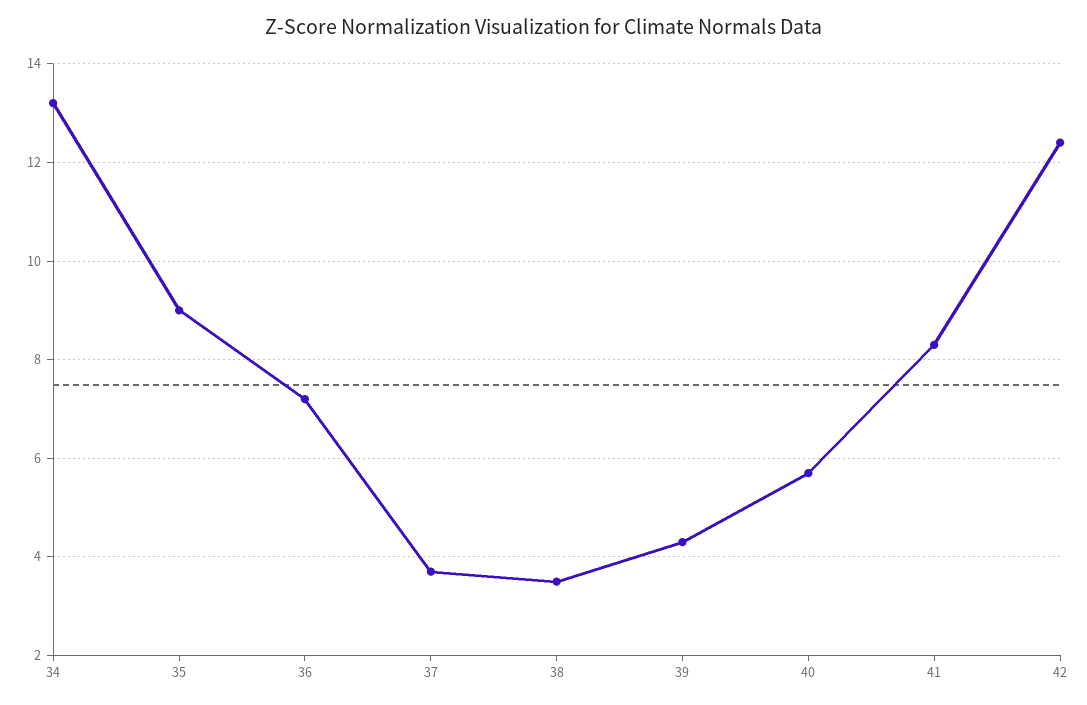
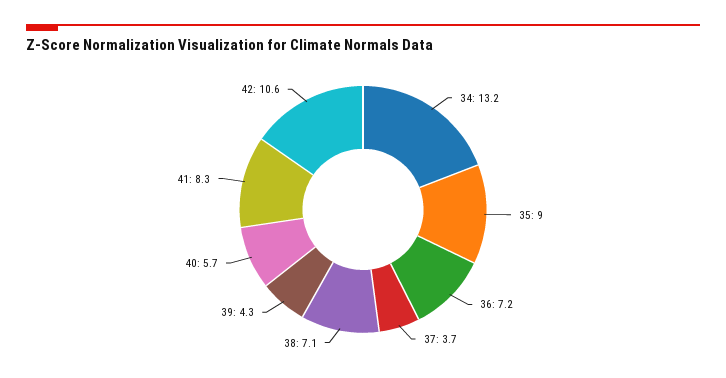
  {
    "34": 13.2,
    "35": 9,
    "36": 7.2,
    "37": 3.7,
-   "38": 3.5,
+   "38": 7.1,
    "39": 4.3,
    "40": 5.7,
    "41": 8.3,
-   "42": 12.5
+   "42": 10.6
  }

